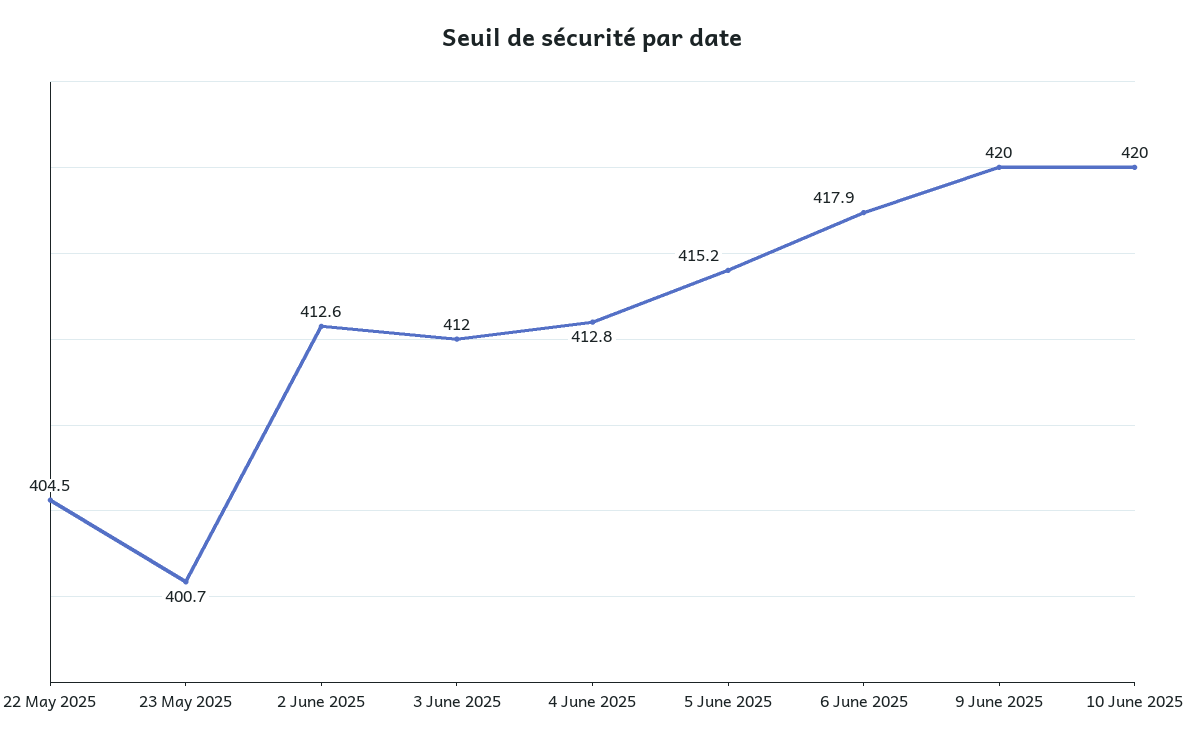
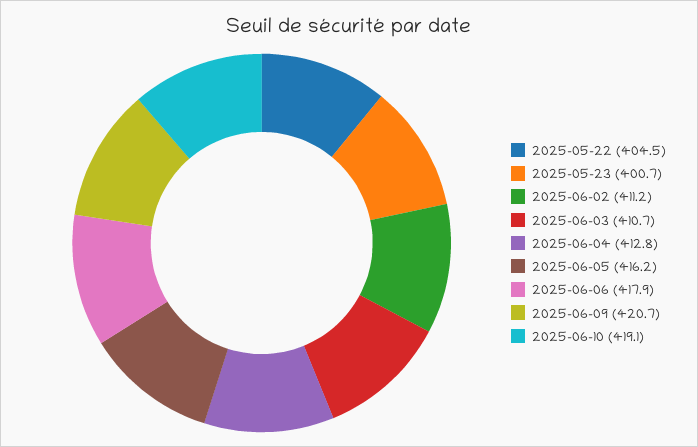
  {
    "22 May 2025": 404.5,
    "23 May 2025": 400.7,
-   "2 June 2025": 412.6,
+   "2 June 2025": 411.2,
-   "3 June 2025": 412,
+   "3 June 2025": 410.7,
    "4 June 2025": 412.8,
-   "5 June 2025": 415.2,
+   "5 June 2025": 416.2,
    "6 June 2025": 417.9,
-   "9 June 2025": 420,
+   "9 June 2025": 420.7,
-   "10 June 2025": 420
+   "10 June 2025": 419.1
  }

